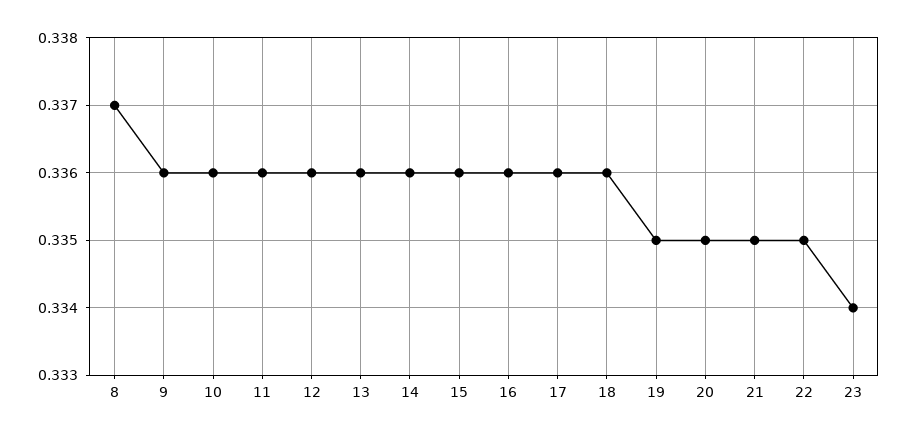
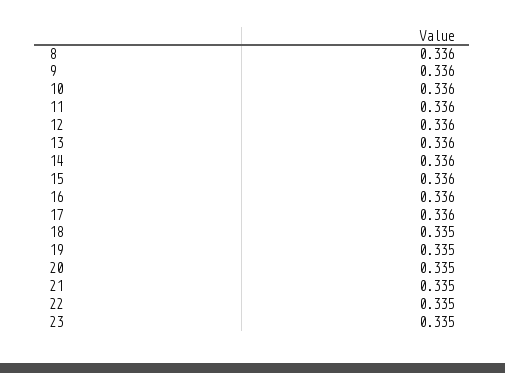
  {
-   "8": 0.337,
+   "8": 0.336,
    "9": 0.336,
    "10": 0.336,
    "11": 0.336,
    "12": 0.336,
    "13": 0.336,
    "14": 0.336,
    "15": 0.336,
    "16": 0.336,
    "17": 0.336,
-   "18": 0.336,
+   "18": 0.335,
    "19": 0.335,
    "20": 0.335,
    "21": 0.335,
    "22": 0.335,
-   "23": 0.334
+   "23": 0.335
  }

